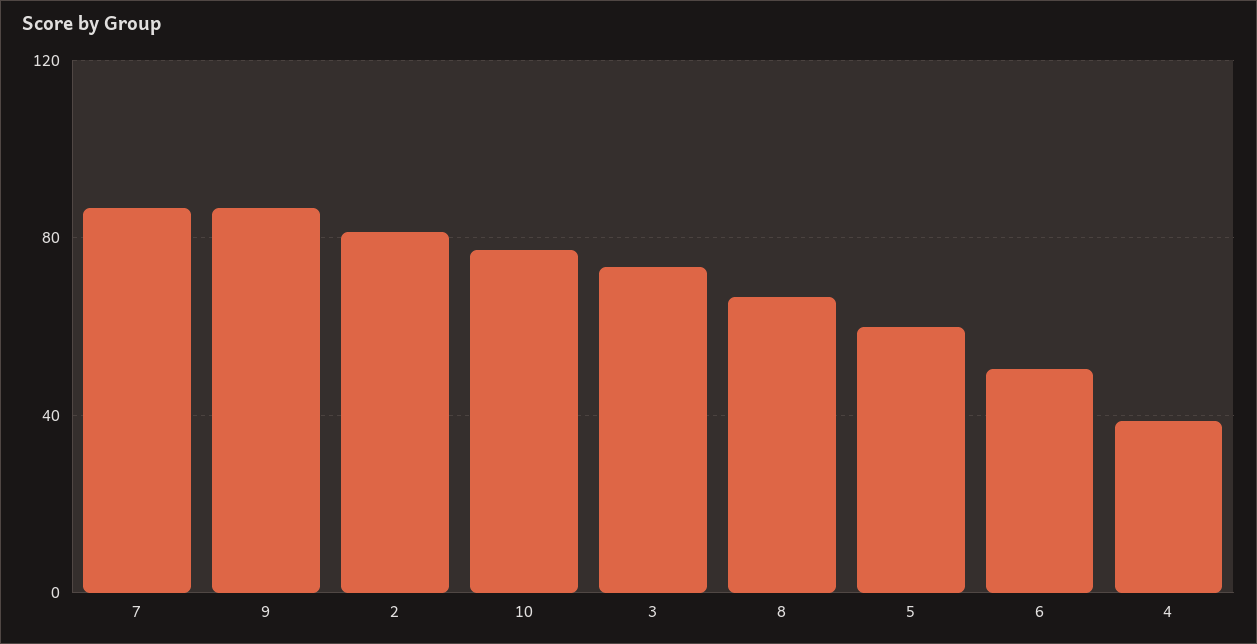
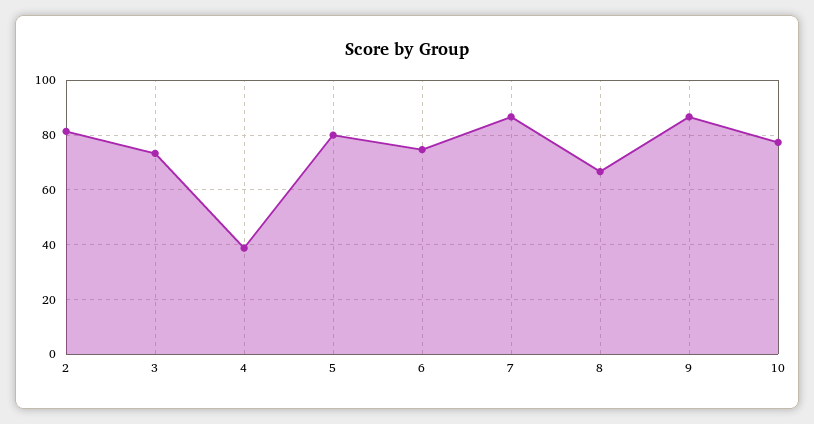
  {
    "7": 87.5,
    "9": 87.5,
    "2": 82.5,
    "10": 77.5,
    "3": 72.5,
    "8": 67.5,
-   "5": 60,
+   "5": 80,
-   "6": 50,
+   "6": 75,
    "4": 37.5
  }

